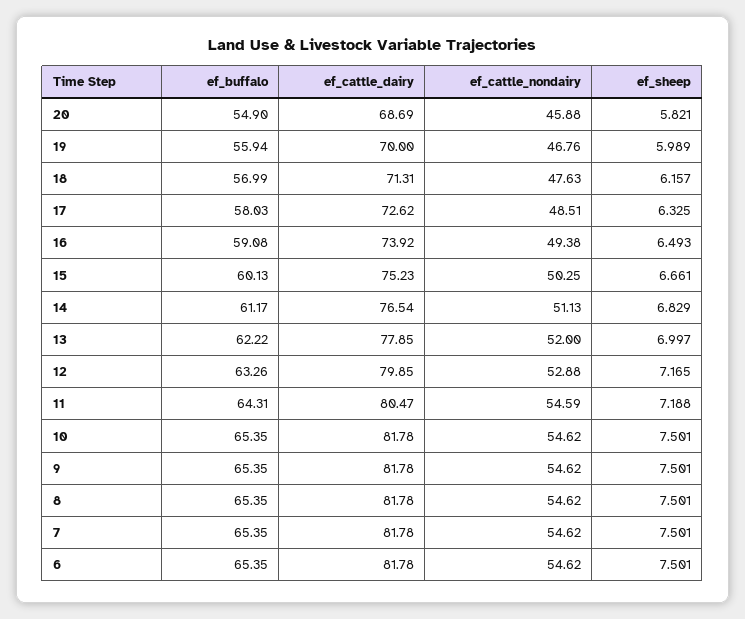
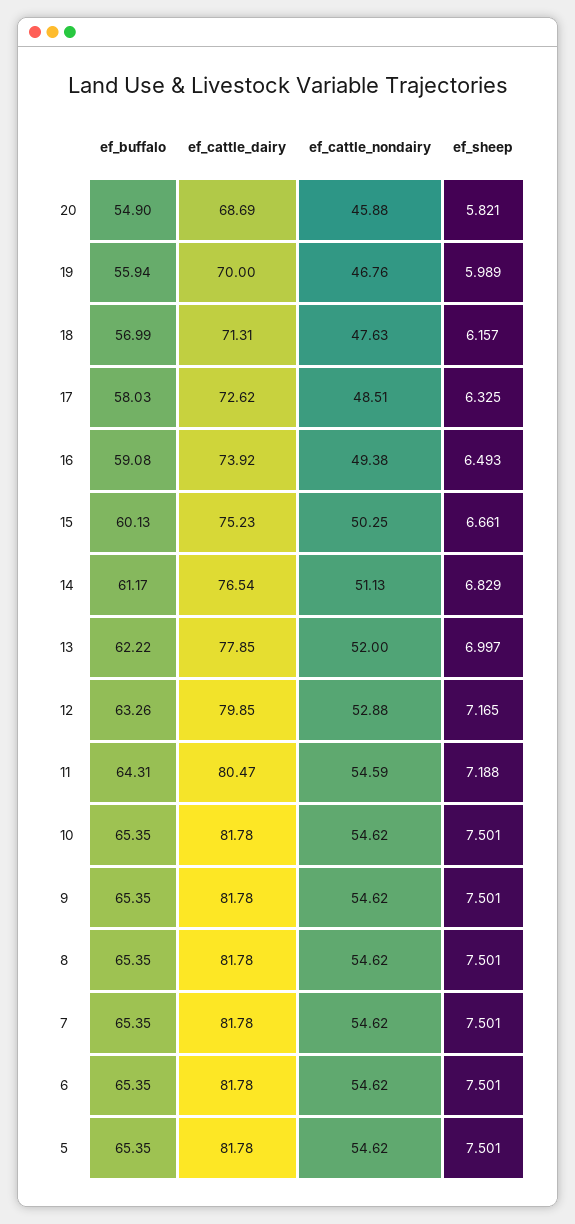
  {
    "ef_buffalo": {
      "20": 54.9,
      "19": 55.94,
      "18": 56.99,
      "17": 58.03,
      "16": 59.08,
      "15": 60.13,
      "14": 61.17,
      "13": 62.22,
      "12": 63.26,
      "11": 64.31,
      "10": 65.35,
      "9": 65.35,
      "8": 65.35,
      "7": 65.35,
-     "6": 65.35
+     "6": 65.35,
+     "5": 65.35
    },
    "ef_cattle_dairy": {
      "20": 68.69,
      "19": 70,
      "18": 71.31,
      "17": 72.62,
      "16": 73.92,
      "15": 75.23,
      "14": 76.54,
      "13": 77.85,
      "12": 79.85,
      "11": 80.47,
      "10": 81.78,
      "9": 81.78,
      "8": 81.78,
      "7": 81.78,
-     "6": 81.78
+     "6": 81.78,
+     "5": 81.78
    },
    "ef_cattle_nondairy": {
      "20": 45.88,
      "19": 46.76,
      "18": 47.63,
      "17": 48.51,
      "16": 49.38,
      "15": 50.25,
      "14": 51.13,
      "13": 52,
      "12": 52.88,
      "11": 54.59,
      "10": 54.62,
      "9": 54.62,
      "8": 54.62,
      "7": 54.62,
-     "6": 54.62
+     "6": 54.62,
+     "5": 54.62
    },
    "ef_sheep": {
      "20": 5.821,
      "19": 5.989,
      "18": 6.157,
      "17": 6.325,
      "16": 6.493,
      "15": 6.661,
      "14": 6.829,
      "13": 6.997,
      "12": 7.165,
      "11": 7.188,
      "10": 7.501,
      "9": 7.501,
      "8": 7.501,
      "7": 7.501,
-     "6": 7.501
+     "6": 7.501,
+     "5": 7.501
    }
  }

